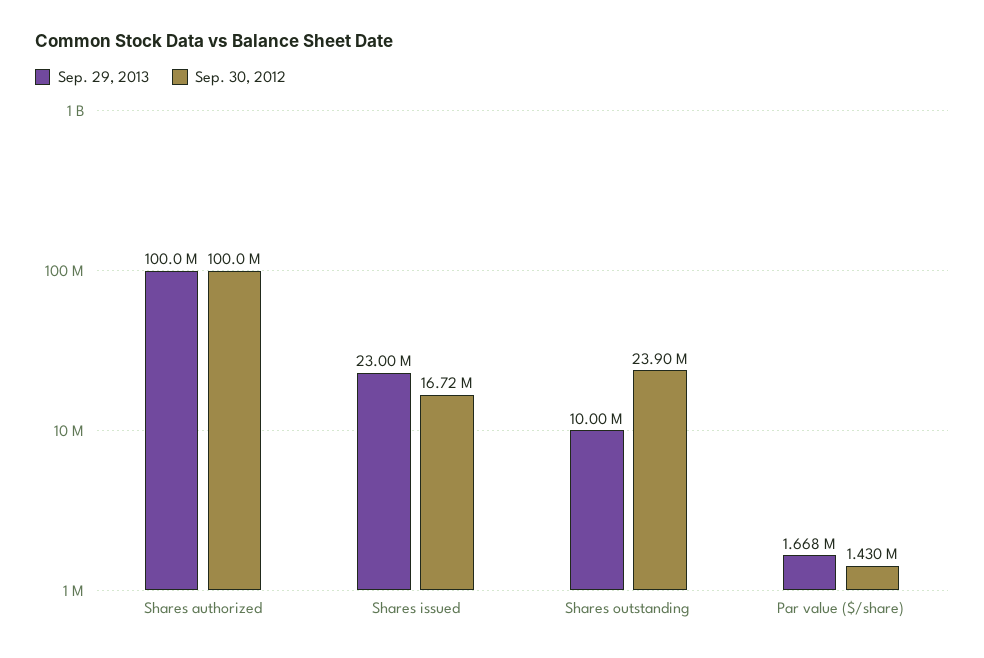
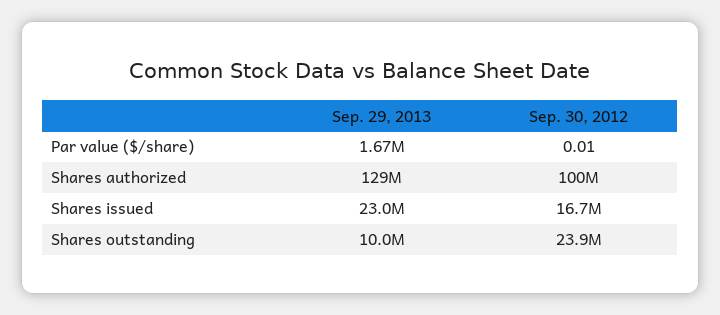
  {
    "Sep. 29, 2013": {
-     "Shares authorized": 100000000,
+     "Shares authorized": 129000000,
      "Shares issued": 23000000,
      "Shares outstanding": 10000000,
      "Par value ($/share)": 1668000
    },
    "Sep. 30, 2012": {
      "Shares authorized": 100000000,
      "Shares issued": 16720000,
      "Shares outstanding": 23900000,
-     "Par value ($/share)": 1430000
+     "Par value ($/share)": 0.01
    }
  }

